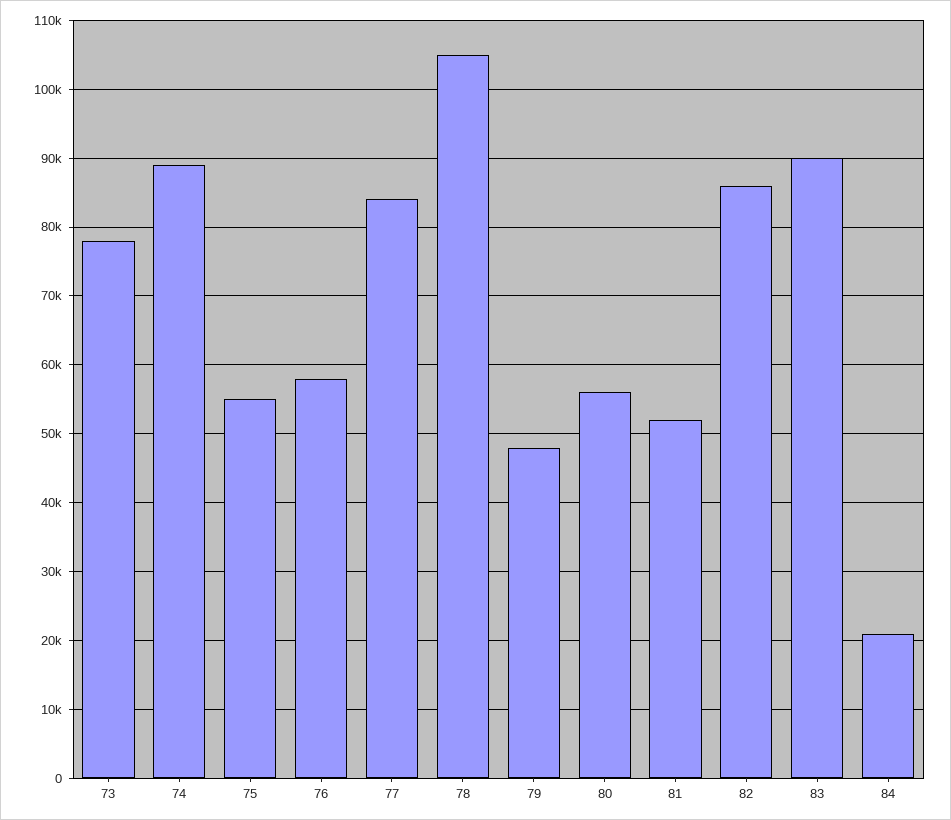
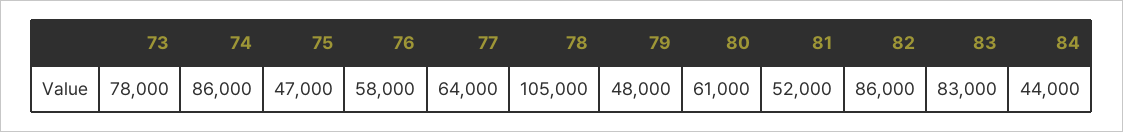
  {
    "73": 78000,
-   "74": 89000,
+   "74": 86000,
-   "75": 55000,
+   "75": 47000,
    "76": 58000,
-   "77": 84000,
+   "77": 64000,
    "78": 105000,
    "79": 48000,
-   "80": 56000,
+   "80": 61000,
    "81": 52000,
    "82": 86000,
-   "83": 90000,
+   "83": 83000,
-   "84": 21000
+   "84": 44000
  }

